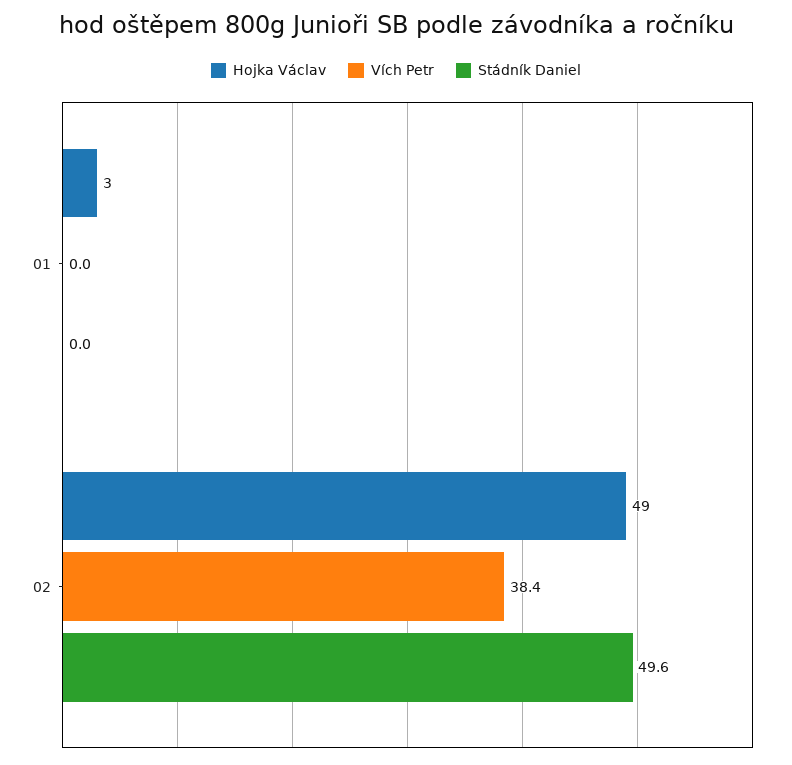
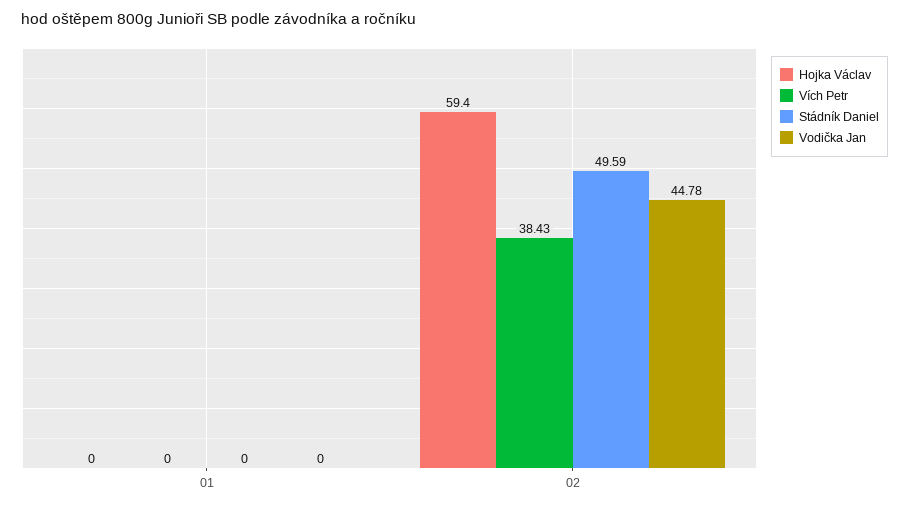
  {
    "Hojka Václav": {
-     "01": 3,
+     "01": 0,
-     "02": 49
+     "02": 59.4
    },
    "Vích Petr": {
      "01": 0,
      "02": 38.43
    },
    "Stádník Daniel": {
      "01": 0,
      "02": 49.59
-   }
+   },
+   "Vodička Jan": {
+     "01": 0,
+     "02": 44.78
+   }
  }

